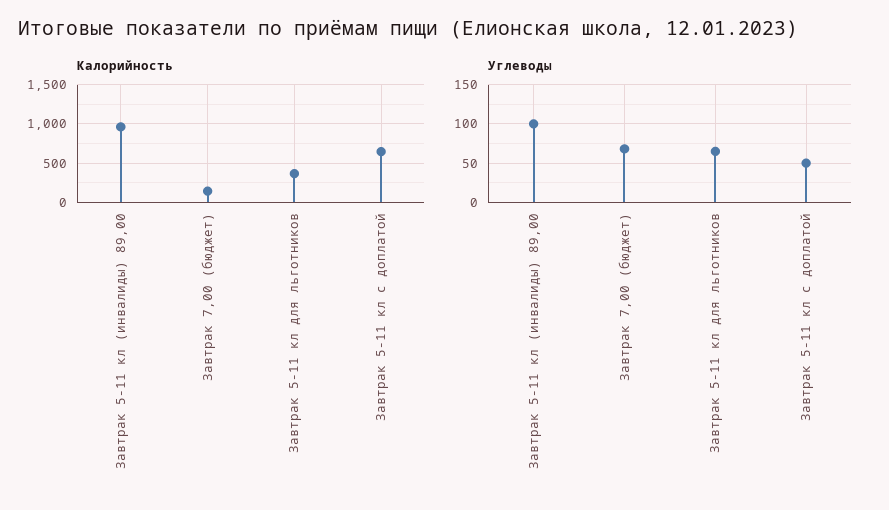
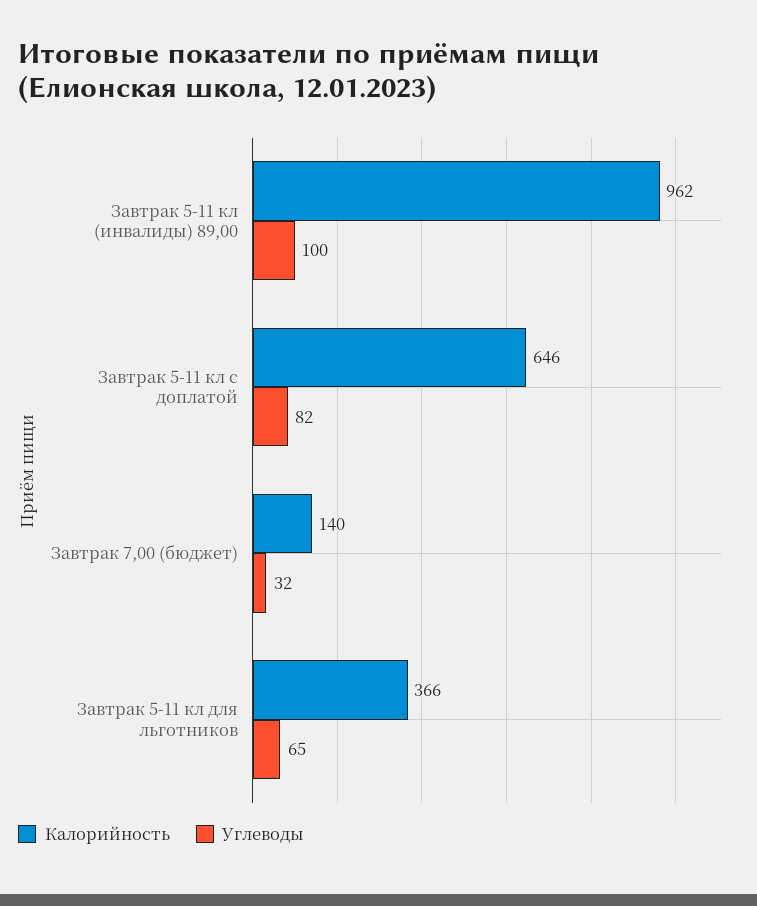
  {
    "Калорийность": {
      "Завтрак 5-11 кл (инвалиды) 89,00": 962,
      "Завтрак 7,00 (бюджет)": 140,
      "Завтрак 5-11 кл для льготников": 366,
      "Завтрак 5-11 кл с доплатой": 646
    },
    "Углеводы": {
      "Завтрак 5-11 кл (инвалиды) 89,00": 100,
-     "Завтрак 7,00 (бюджет)": 70,
+     "Завтрак 7,00 (бюджет)": 32,
      "Завтрак 5-11 кл для льготников": 65,
-     "Завтрак 5-11 кл с доплатой": 50
+     "Завтрак 5-11 кл с доплатой": 82
    }
  }

